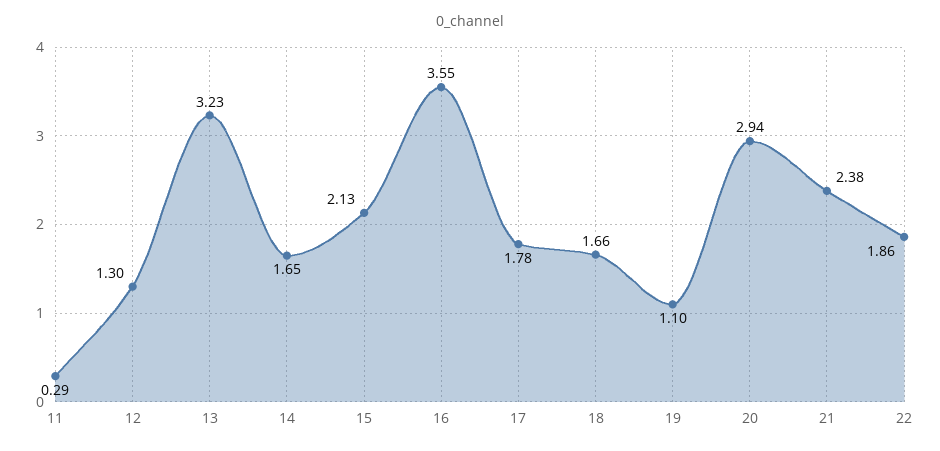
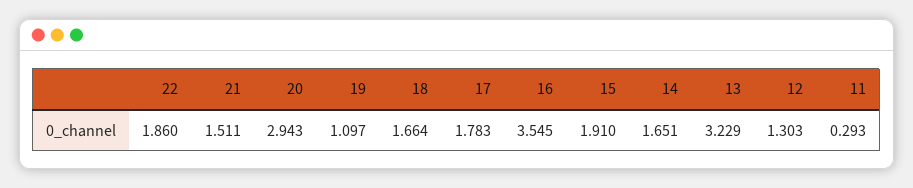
  {
    "11": 0.293,
    "12": 1.303,
    "13": 3.229,
    "14": 1.651,
-   "15": 2.13,
+   "15": 1.91,
    "16": 3.545,
    "17": 1.783,
    "18": 1.664,
    "19": 1.097,
    "20": 2.943,
-   "21": 2.38,
+   "21": 1.511,
    "22": 1.86
  }

